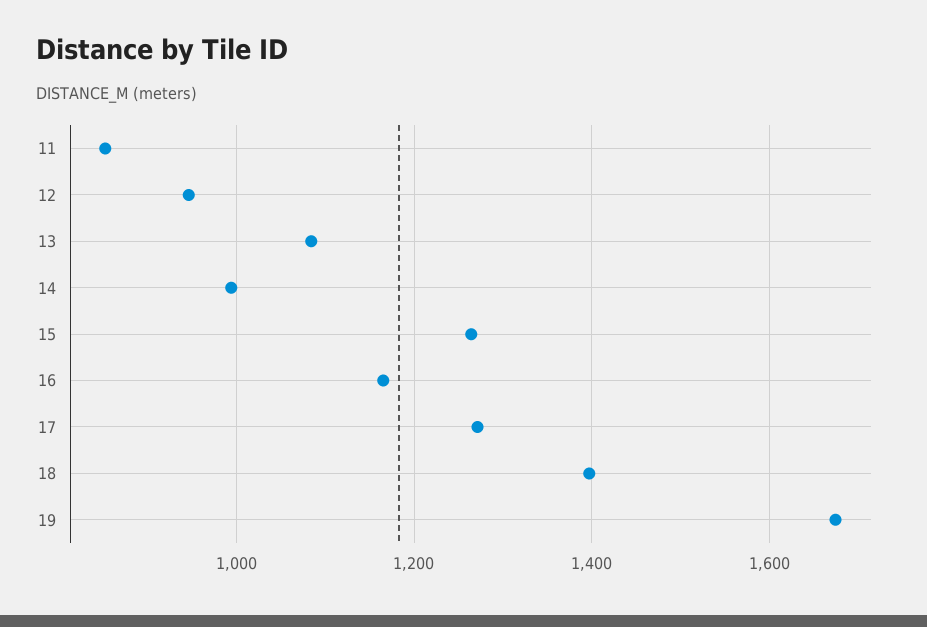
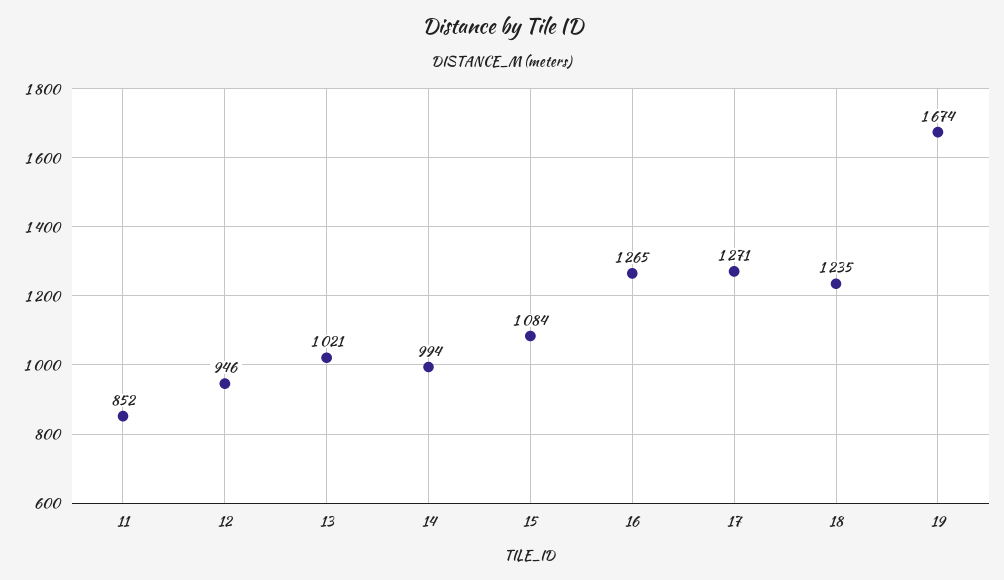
  {
    "11": 852,
    "12": 946,
-   "13": 1080,
+   "13": 1021,
    "14": 994,
-   "15": 1260,
+   "15": 1084,
-   "16": 1160,
+   "16": 1265,
    "17": 1271,
-   "18": 1400,
+   "18": 1235,
    "19": 1674
  }

